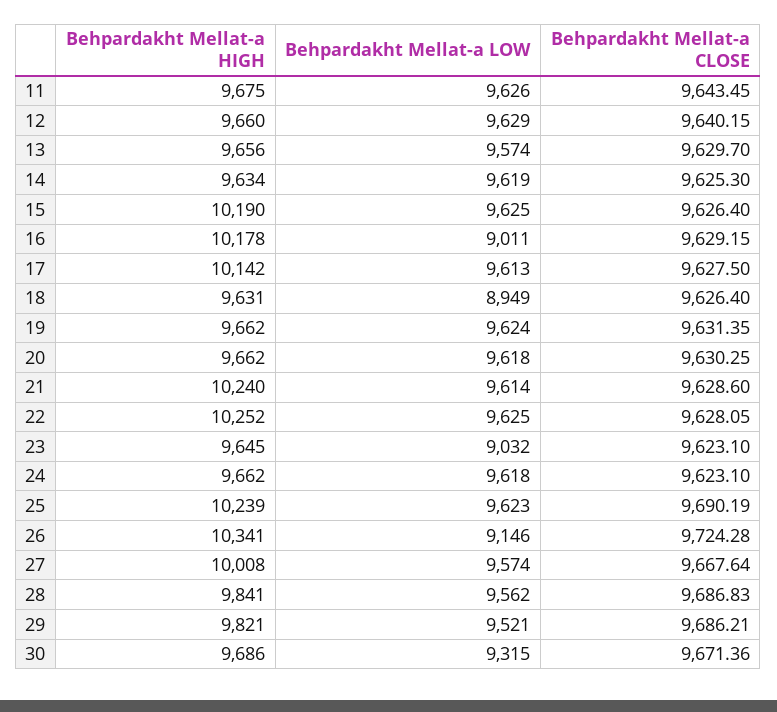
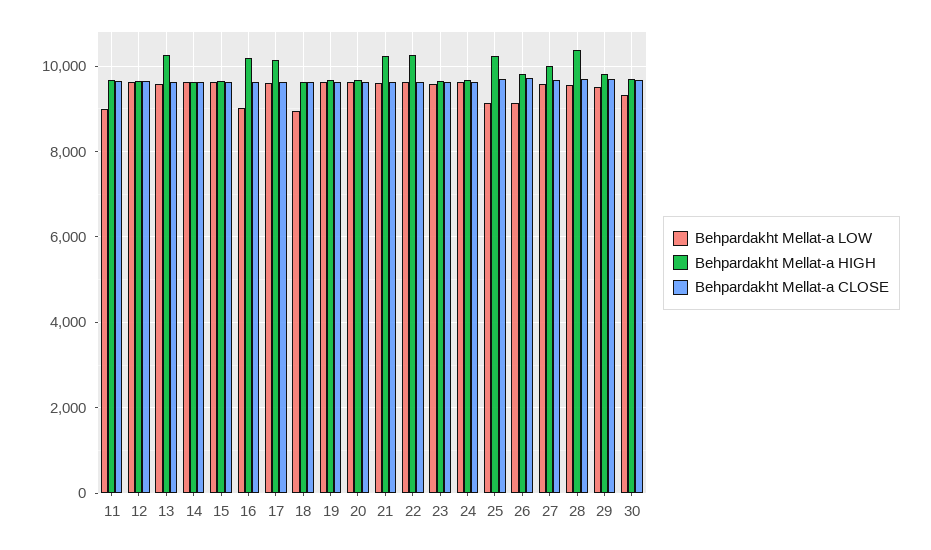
  {
    "Behpardakht Mellat-a HIGH": {
      "11": 9675,
      "12": 9660,
-     "13": 9656,
+     "13": 10200,
      "14": 9634,
-     "15": 10190,
+     "15": 9600,
      "16": 10178,
      "17": 10142,
      "18": 9631,
      "19": 9662,
      "20": 9662,
      "21": 10240,
      "22": 10252,
      "23": 9645,
      "24": 9662,
      "25": 10239,
-     "26": 10341,
+     "26": 9800,
      "27": 10008,
-     "28": 9841,
+     "28": 10400,
      "29": 9821,
      "30": 9686
    },
    "Behpardakht Mellat-a LOW": {
-     "11": 9626,
+     "11": 9000,
      "12": 9629,
      "13": 9574,
      "14": 9619,
      "15": 9625,
      "16": 9011,
      "17": 9613,
      "18": 8949,
      "19": 9624,
      "20": 9618,
      "21": 9614,
      "22": 9625,
-     "23": 9032,
+     "23": 9600,
      "24": 9618,
-     "25": 9623,
+     "25": 9200,
      "26": 9146,
      "27": 9574,
      "28": 9562,
      "29": 9521,
      "30": 9315
    },
    "Behpardakht Mellat-a CLOSE": {
      "11": 9643.45,
      "12": 9640.15,
      "13": 9629.7,
      "14": 9625.3,
      "15": 9626.4,
      "16": 9629.15,
      "17": 9627.5,
      "18": 9626.4,
      "19": 9631.35,
      "20": 9630.25,
      "21": 9628.6,
      "22": 9628.05,
      "23": 9623.1,
      "24": 9623.1,
      "25": 9690.19,
      "26": 9724.28,
      "27": 9667.64,
      "28": 9686.83,
      "29": 9686.21,
      "30": 9671.36
    }
  }

